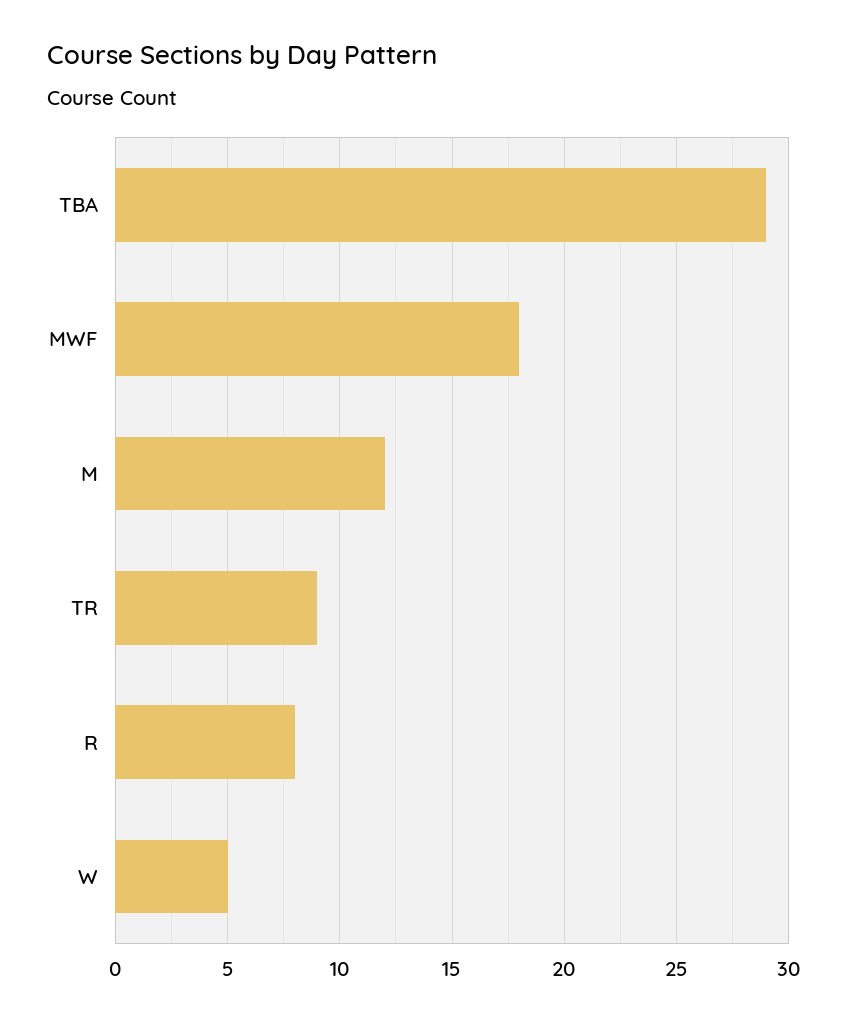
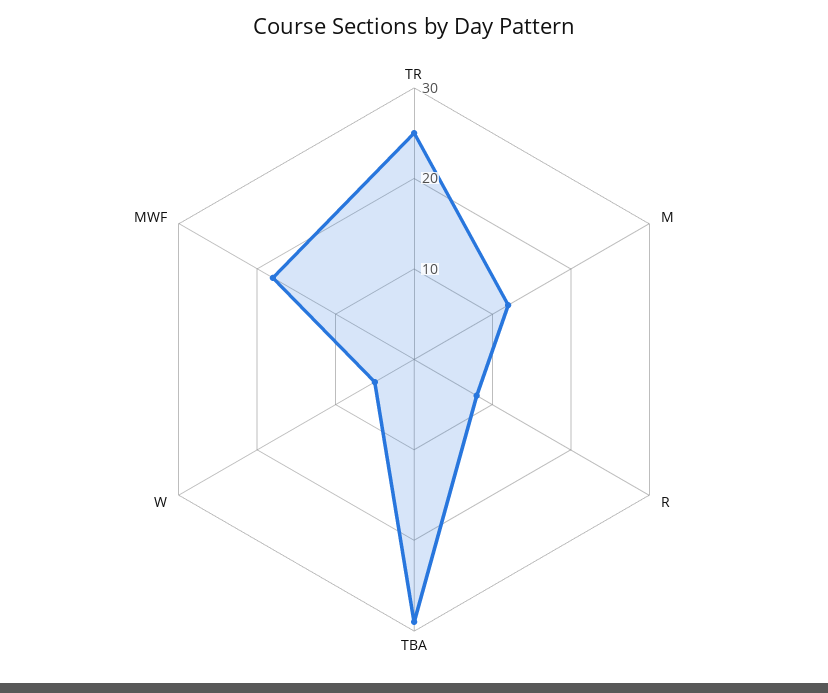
  {
    "TBA": 29,
    "MWF": 18,
    "M": 12,
-   "TR": 9,
+   "TR": 25,
    "R": 8,
    "W": 5
  }

